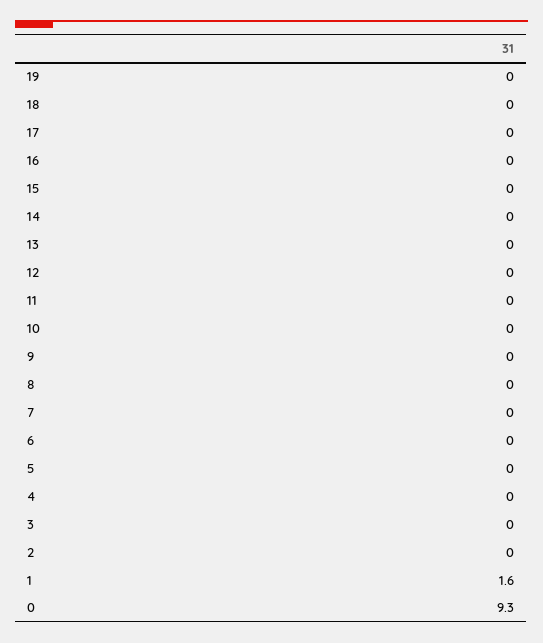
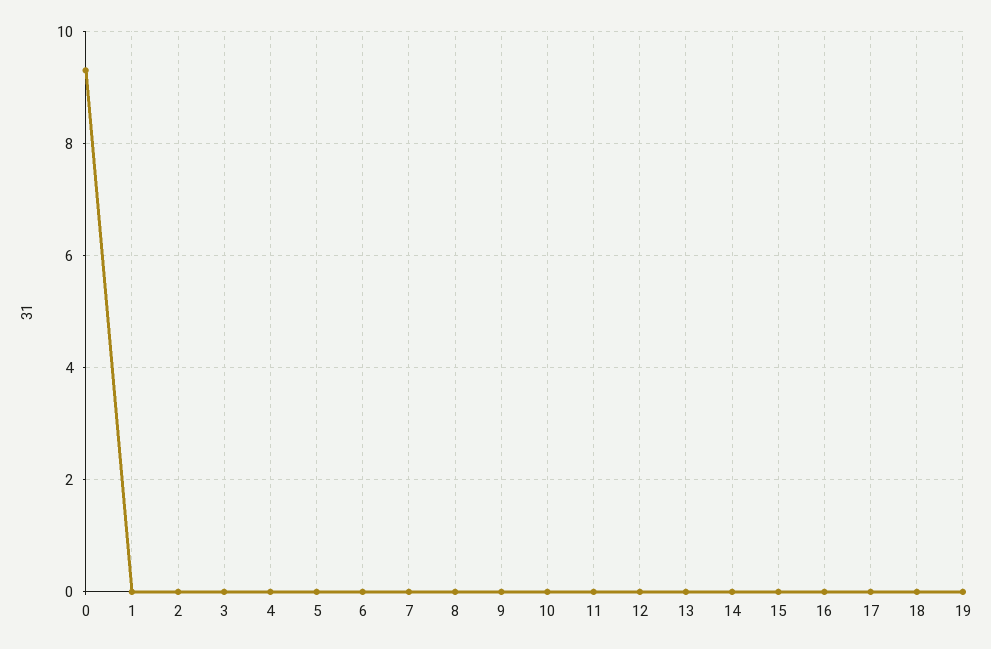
  {
    "19": 0,
    "18": 0,
    "17": 0,
    "16": 0,
    "15": 0,
    "14": 0,
    "13": 0,
    "12": 0,
    "11": 0,
    "10": 0,
    "9": 0,
    "8": 0,
    "7": 0,
    "6": 0,
    "5": 0,
    "4": 0,
    "3": 0,
    "2": 0,
-   "1": 1.6,
+   "1": 0,
    "0": 9.3
  }

